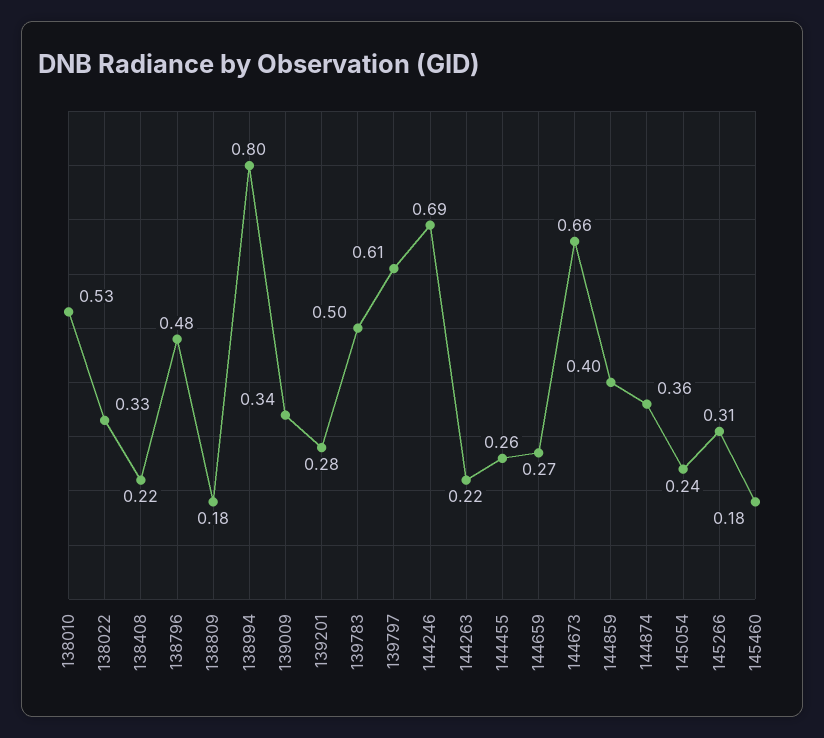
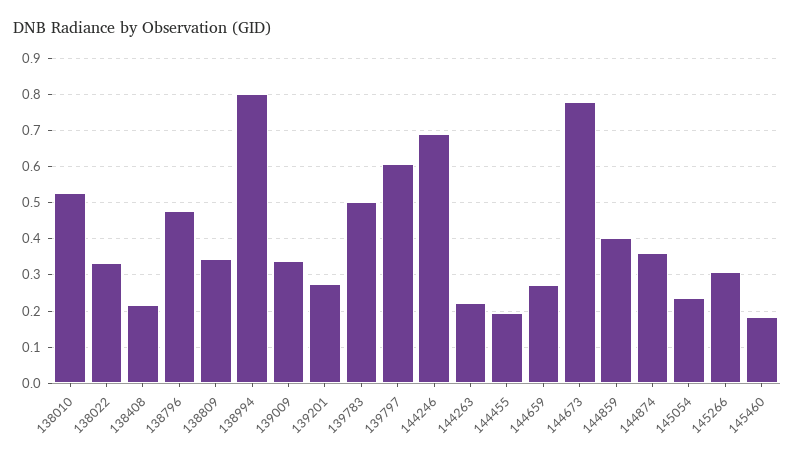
  {
    "138010": 0.53,
    "138022": 0.33,
    "138408": 0.22,
    "138796": 0.48,
-   "138809": 0.18,
+   "138809": 0.34,
    "138994": 0.8,
    "139009": 0.34,
    "139201": 0.28,
    "139783": 0.5,
    "139797": 0.61,
    "144246": 0.69,
    "144263": 0.22,
-   "144455": 0.26,
+   "144455": 0.2,
    "144659": 0.27,
-   "144673": 0.66,
+   "144673": 0.78,
    "144859": 0.4,
    "144874": 0.36,
    "145054": 0.24,
    "145266": 0.31,
    "145460": 0.18
  }

